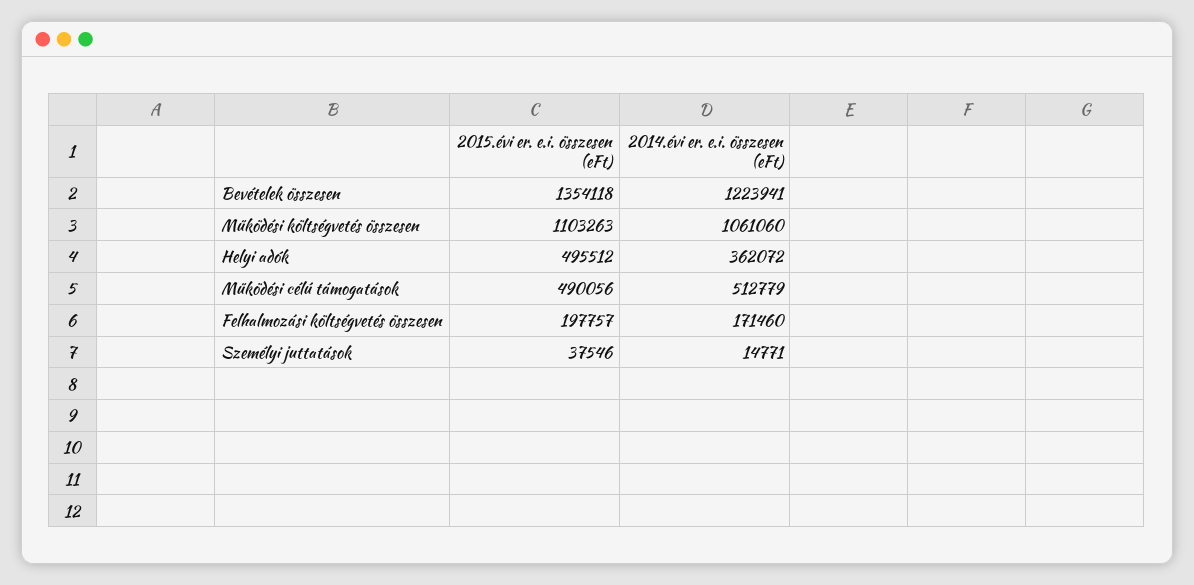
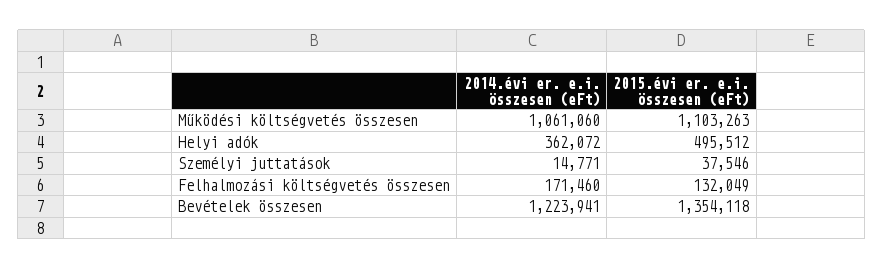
  {
    "2015.évi er. e.i. összesen (eFt)": {
      "Bevételek összesen": 1354118,
      "Működési költségvetés összesen": 1103263,
      "Helyi adók": 495512,
-     "Működési célú támogatások": 490056,
-     "Felhalmozási költségvetés összesen": 197757,
+     "Felhalmozási költségvetés összesen": 132049,
      "Személyi juttatások": 37546
    },
    "2014.évi er. e.i. összesen (eFt)": {
      "Bevételek összesen": 1223941,
      "Működési költségvetés összesen": 1061060,
      "Helyi adók": 362072,
-     "Működési célú támogatások": 512779,
      "Felhalmozási költségvetés összesen": 171460,
      "Személyi juttatások": 14771
    }
  }

